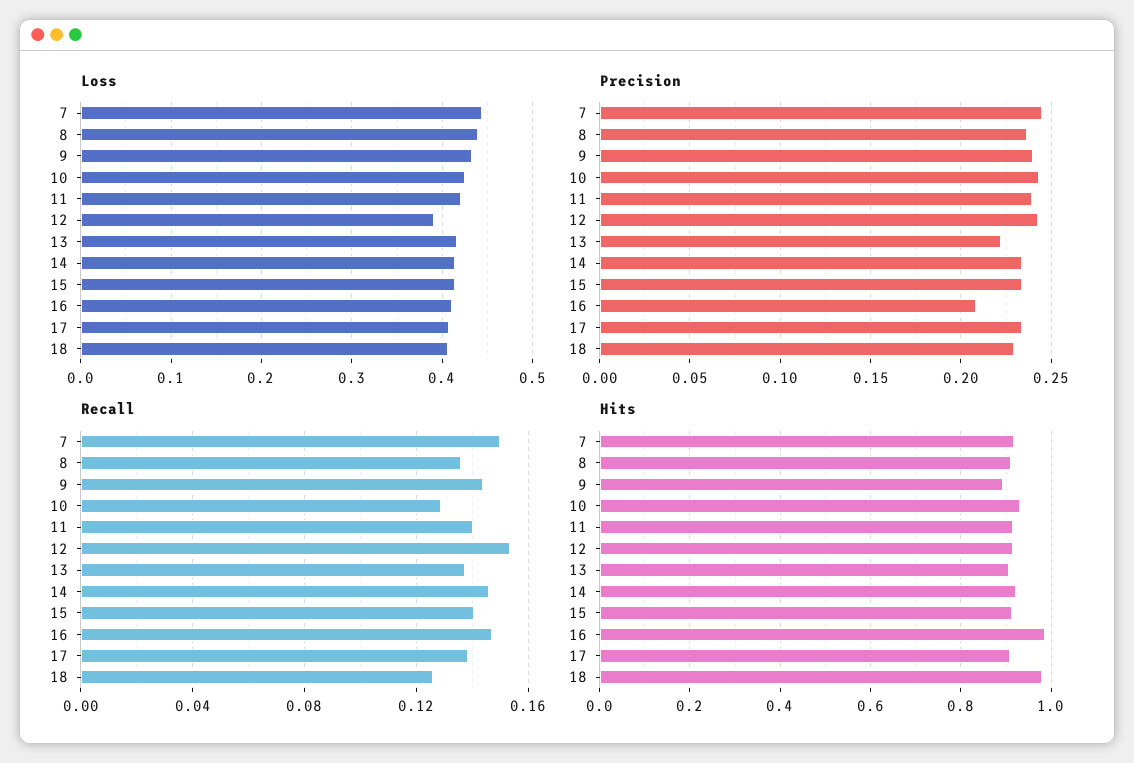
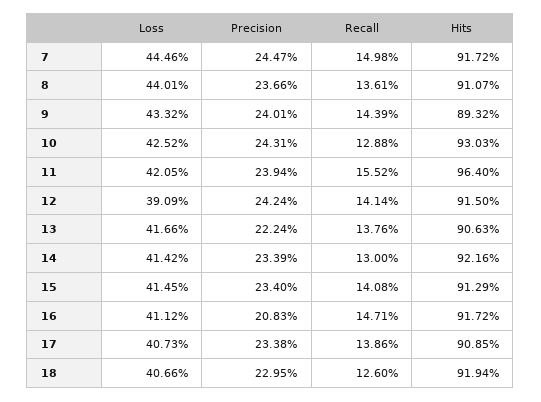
  {
    "Loss": {
      "7": 0.4446,
      "8": 0.4401,
      "9": 0.4332,
      "10": 0.4252,
      "11": 0.4205,
      "12": 0.3909,
      "13": 0.4166,
      "14": 0.4142,
      "15": 0.4145,
      "16": 0.4112,
      "17": 0.4073,
      "18": 0.4066
    },
    "Precision": {
      "7": 0.2447,
      "8": 0.2366,
      "9": 0.2401,
      "10": 0.2431,
      "11": 0.2394,
      "12": 0.2424,
      "13": 0.2224,
      "14": 0.2339,
      "15": 0.234,
      "16": 0.2083,
      "17": 0.2338,
      "18": 0.2295
    },
    "Recall": {
      "7": 0.1498,
      "8": 0.1361,
      "9": 0.1439,
      "10": 0.1288,
-     "11": 0.14,
+     "11": 0.1552,
-     "12": 0.155,
+     "12": 0.1414,
      "13": 0.1376,
-     "14": 0.145,
+     "14": 0.13,
      "15": 0.1408,
      "16": 0.1471,
      "17": 0.1386,
      "18": 0.126
    },
    "Hits": {
      "7": 0.9172,
      "8": 0.9107,
      "9": 0.8932,
      "10": 0.9303,
-     "11": 0.92,
+     "11": 0.964,
      "12": 0.915,
      "13": 0.9063,
      "14": 0.9216,
      "15": 0.9129,
-     "16": 0.98,
+     "16": 0.9172,
      "17": 0.9085,
-     "18": 0.98
+     "18": 0.9194
    }
  }

